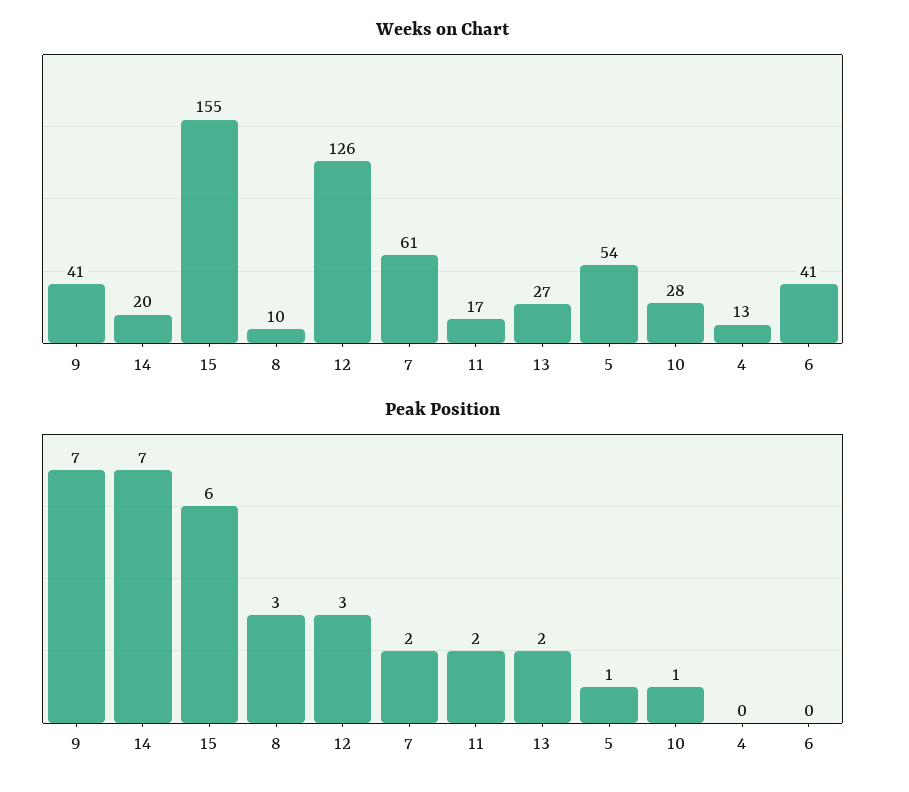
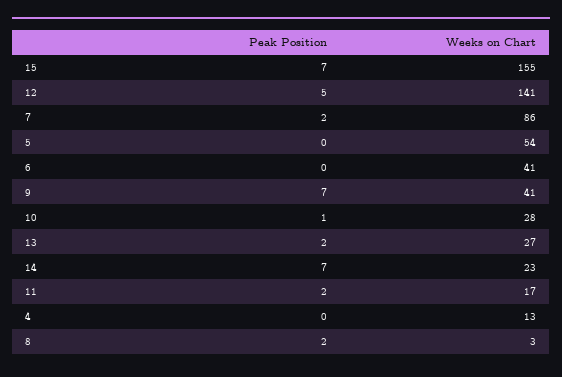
  {
    "Weeks on Chart": {
      "9": 41,
-     "14": 20,
+     "14": 23,
      "15": 155,
-     "8": 10,
+     "8": 3,
-     "12": 126,
+     "12": 141,
-     "7": 61,
+     "7": 86,
      "11": 17,
      "13": 27,
      "5": 54,
      "10": 28,
      "4": 13,
      "6": 41
    },
    "Peak Position": {
      "9": 7,
      "14": 7,
-     "15": 6,
+     "15": 7,
-     "8": 3,
+     "8": 2,
-     "12": 3,
+     "12": 5,
      "7": 2,
      "11": 2,
      "13": 2,
-     "5": 1,
+     "5": 0,
      "10": 1,
      "4": 0,
      "6": 0
    }
  }

